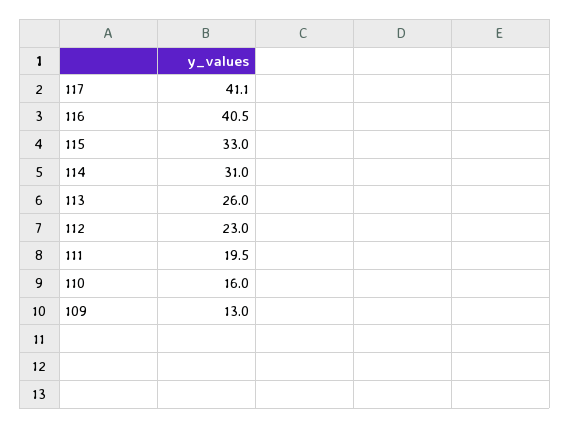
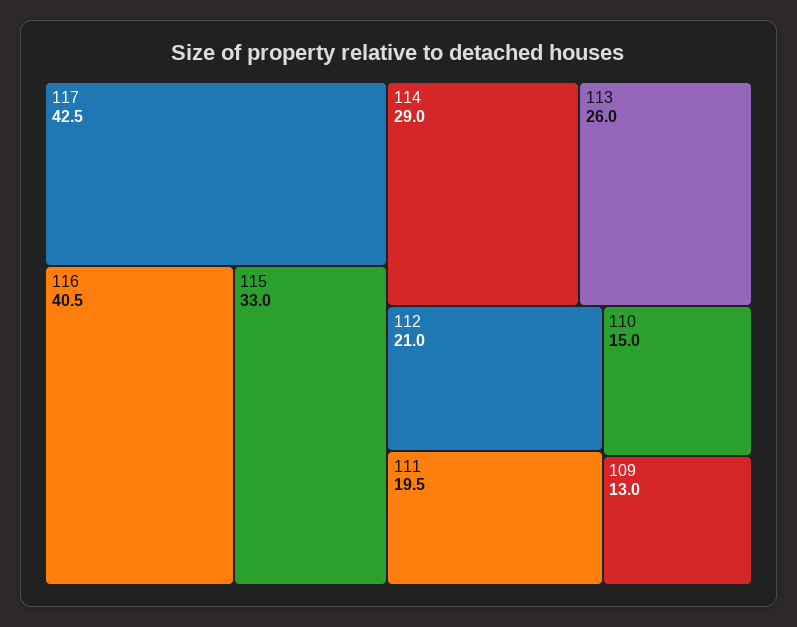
  {
-   "117": 41.1,
+   "117": 42.5,
    "116": 40.5,
    "115": 33,
-   "114": 31,
+   "114": 29,
    "113": 26,
-   "112": 23,
+   "112": 21,
    "111": 19.5,
-   "110": 16,
+   "110": 15,
    "109": 13
  }

